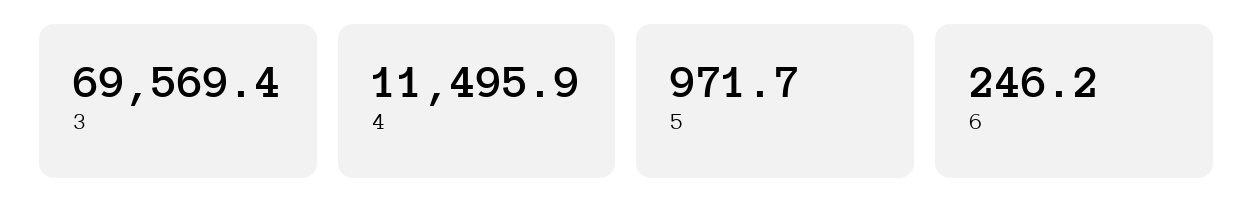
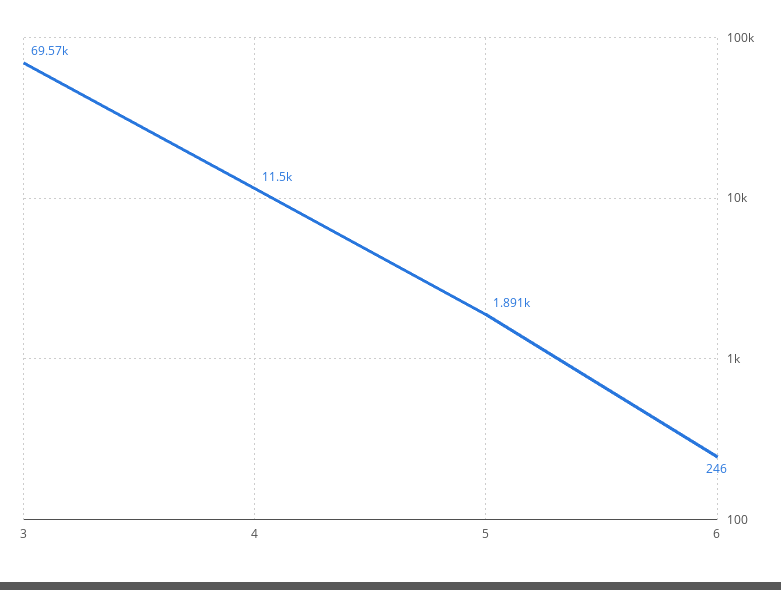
  {
    "3": 69569.4,
    "4": 11495.9,
-   "5": 971.7,
+   "5": 1891,
    "6": 246.2
  }

